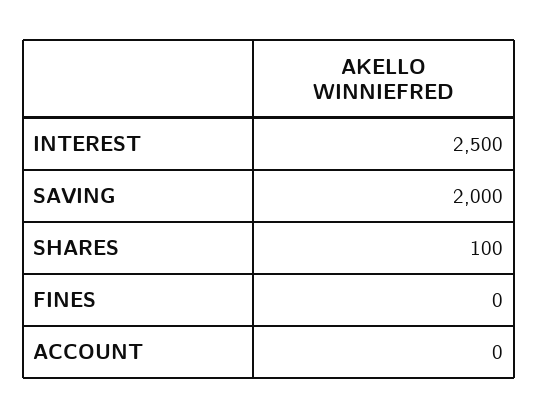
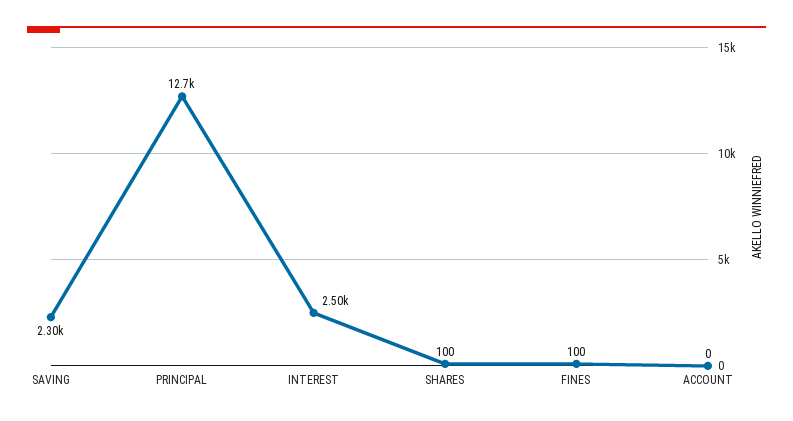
  {
    "INTEREST": 2500,
-   "SAVING": 2000,
+   "SAVING": 2300,
    "SHARES": 100,
-   "FINES": 0,
+   "FINES": 100,
-   "ACCOUNT": 0
+   "ACCOUNT": 0,
+   "PRINCIPAL": 12700
  }

